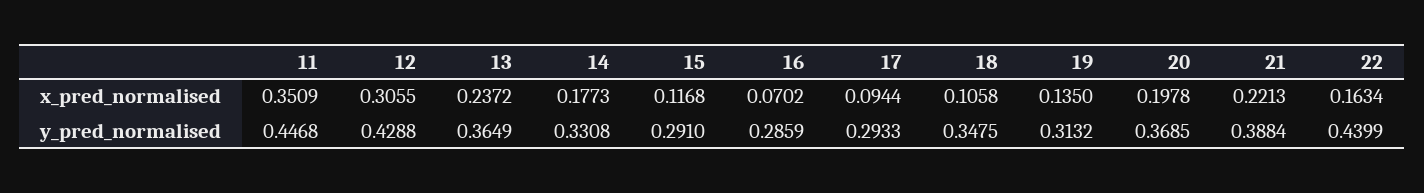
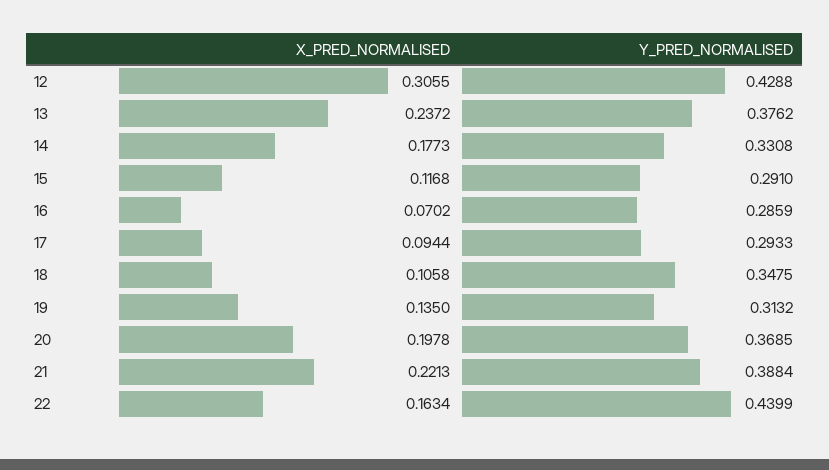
  {
-   "11": {
-     "x_pred_normalised": 0.3509,
-     "y_pred_normalised": 0.4468
-   },
    "12": {
      "x_pred_normalised": 0.3055,
      "y_pred_normalised": 0.4288
    },
    "13": {
      "x_pred_normalised": 0.2372,
-     "y_pred_normalised": 0.3649
+     "y_pred_normalised": 0.3762
    },
    "14": {
      "x_pred_normalised": 0.1773,
      "y_pred_normalised": 0.3308
    },
    "15": {
      "x_pred_normalised": 0.1168,
      "y_pred_normalised": 0.291
    },
    "16": {
      "x_pred_normalised": 0.0702,
      "y_pred_normalised": 0.2859
    },
    "17": {
      "x_pred_normalised": 0.0944,
      "y_pred_normalised": 0.2933
    },
    "18": {
      "x_pred_normalised": 0.1058,
      "y_pred_normalised": 0.3475
    },
    "19": {
      "x_pred_normalised": 0.135,
      "y_pred_normalised": 0.3132
    },
    "20": {
      "x_pred_normalised": 0.1978,
      "y_pred_normalised": 0.3685
    },
    "21": {
      "x_pred_normalised": 0.2213,
      "y_pred_normalised": 0.3884
    },
    "22": {
      "x_pred_normalised": 0.1634,
      "y_pred_normalised": 0.4399
    }
  }

